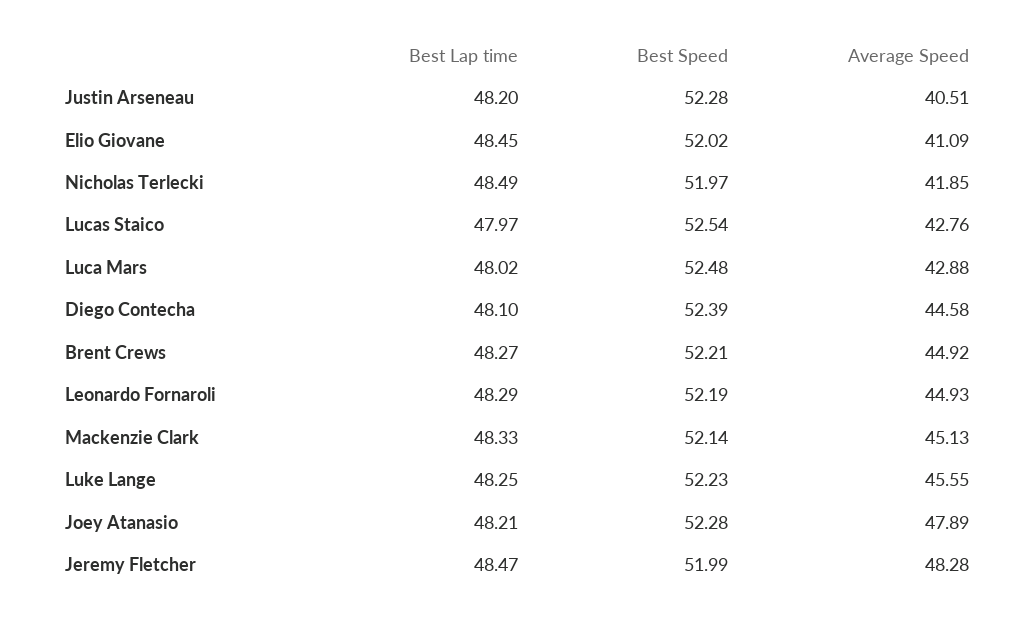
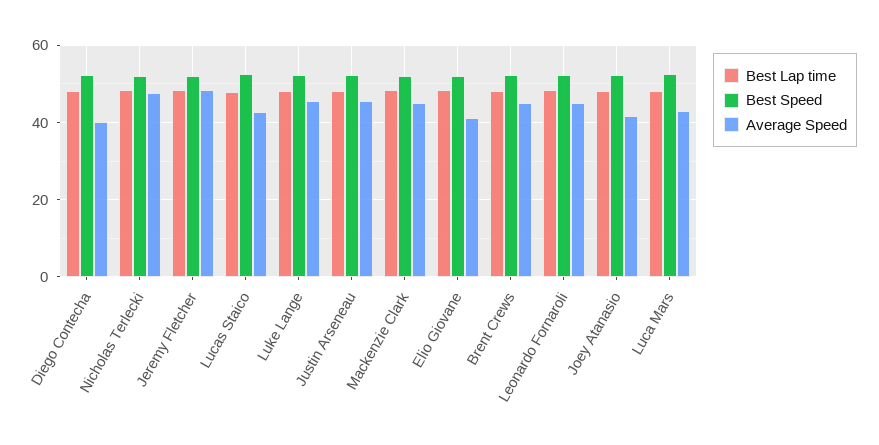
  {
    "Best Lap time": {
      "Justin Arseneau": 48.2,
      "Elio Giovane": 48.45,
      "Nicholas Terlecki": 48.49,
      "Lucas Staico": 47.97,
      "Luca Mars": 48.02,
      "Diego Contecha": 48.1,
      "Brent Crews": 48.27,
      "Leonardo Fornaroli": 48.29,
      "Mackenzie Clark": 48.33,
      "Luke Lange": 48.25,
      "Joey Atanasio": 48.21,
      "Jeremy Fletcher": 48.47
    },
    "Best Speed": {
      "Justin Arseneau": 52.28,
      "Elio Giovane": 52.02,
      "Nicholas Terlecki": 51.97,
      "Lucas Staico": 52.54,
      "Luca Mars": 52.48,
      "Diego Contecha": 52.39,
      "Brent Crews": 52.21,
      "Leonardo Fornaroli": 52.19,
      "Mackenzie Clark": 52.14,
      "Luke Lange": 52.23,
      "Joey Atanasio": 52.28,
      "Jeremy Fletcher": 51.99
    },
    "Average Speed": {
-     "Justin Arseneau": 40.51,
+     "Justin Arseneau": 46,
      "Elio Giovane": 41.09,
-     "Nicholas Terlecki": 41.85,
+     "Nicholas Terlecki": 48,
      "Lucas Staico": 42.76,
      "Luca Mars": 42.88,
-     "Diego Contecha": 44.58,
+     "Diego Contecha": 40,
      "Brent Crews": 44.92,
      "Leonardo Fornaroli": 44.93,
      "Mackenzie Clark": 45.13,
      "Luke Lange": 45.55,
-     "Joey Atanasio": 47.89,
+     "Joey Atanasio": 42,
      "Jeremy Fletcher": 48.28
    }
  }

